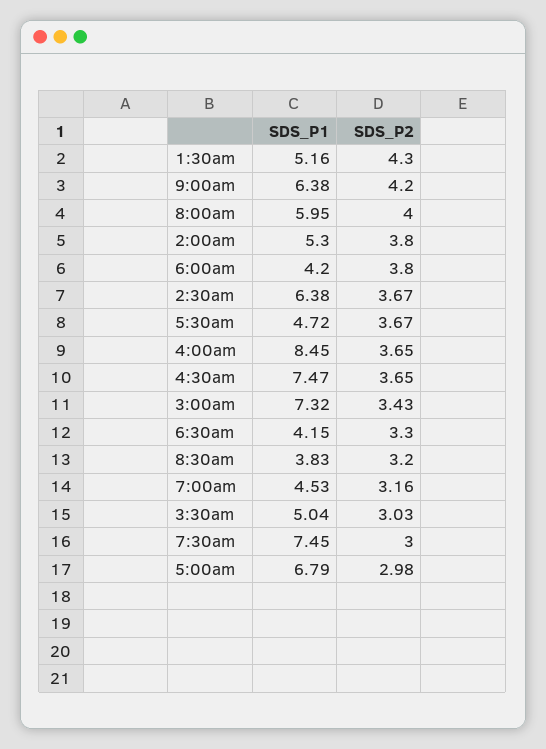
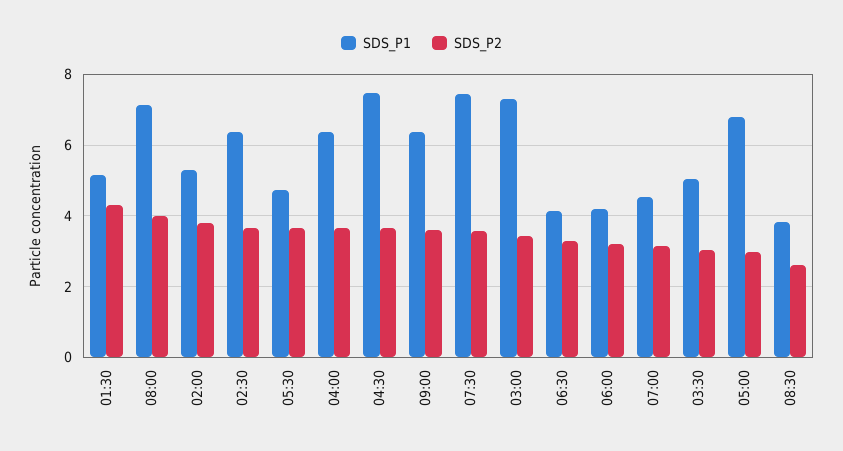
  {
    "SDS_P1": {
      "1:30am": 5.16,
      "9:00am": 6.38,
-     "8:00am": 5.95,
+     "8:00am": 7.2,
      "2:00am": 5.3,
      "6:00am": 4.2,
      "2:30am": 6.38,
      "5:30am": 4.72,
-     "4:00am": 8.45,
+     "4:00am": 6.4,
      "4:30am": 7.47,
      "3:00am": 7.32,
      "6:30am": 4.15,
      "8:30am": 3.83,
      "7:00am": 4.53,
      "3:30am": 5.04,
      "7:30am": 7.45,
      "5:00am": 6.79
    },
    "SDS_P2": {
      "1:30am": 4.3,
-     "9:00am": 4.2,
+     "9:00am": 3.6,
      "8:00am": 4,
      "2:00am": 3.8,
-     "6:00am": 3.8,
+     "6:00am": 3.2,
      "2:30am": 3.67,
      "5:30am": 3.67,
      "4:00am": 3.65,
      "4:30am": 3.65,
      "3:00am": 3.43,
      "6:30am": 3.3,
-     "8:30am": 3.2,
+     "8:30am": 2.6,
      "7:00am": 3.16,
      "3:30am": 3.03,
-     "7:30am": 3,
+     "7:30am": 3.6,
      "5:00am": 2.98
    }
  }

